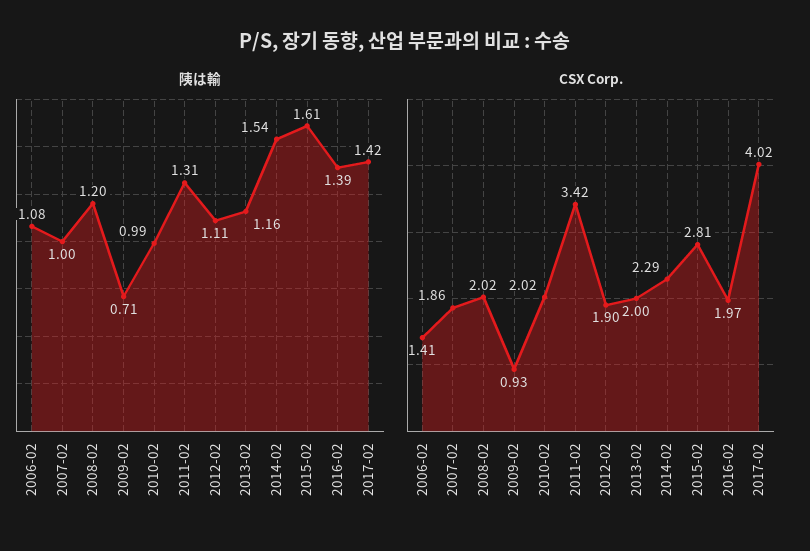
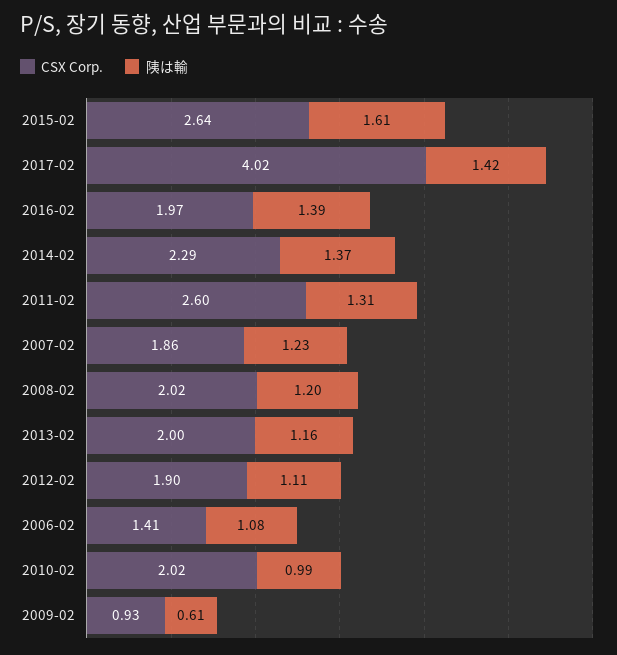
  {
    "䧅は輸": {
      "2006-02": 1.08,
-     "2007-02": 1,
+     "2007-02": 1.23,
      "2008-02": 1.2,
-     "2009-02": 0.71,
+     "2009-02": 0.61,
      "2010-02": 0.99,
      "2011-02": 1.31,
      "2012-02": 1.11,
      "2013-02": 1.16,
-     "2014-02": 1.54,
+     "2014-02": 1.37,
      "2015-02": 1.61,
      "2016-02": 1.39,
      "2017-02": 1.42
    },
    "CSX Corp.": {
      "2006-02": 1.41,
      "2007-02": 1.86,
      "2008-02": 2.02,
      "2009-02": 0.93,
      "2010-02": 2.02,
-     "2011-02": 3.42,
+     "2011-02": 2.6,
      "2012-02": 1.9,
      "2013-02": 2,
      "2014-02": 2.29,
-     "2015-02": 2.81,
+     "2015-02": 2.64,
      "2016-02": 1.97,
      "2017-02": 4.02
    }
  }

